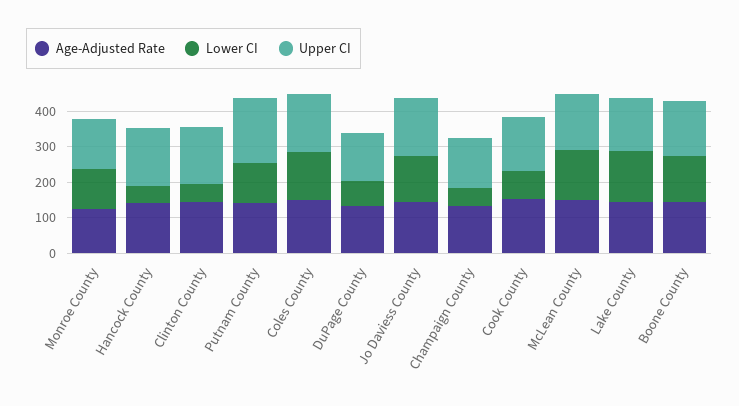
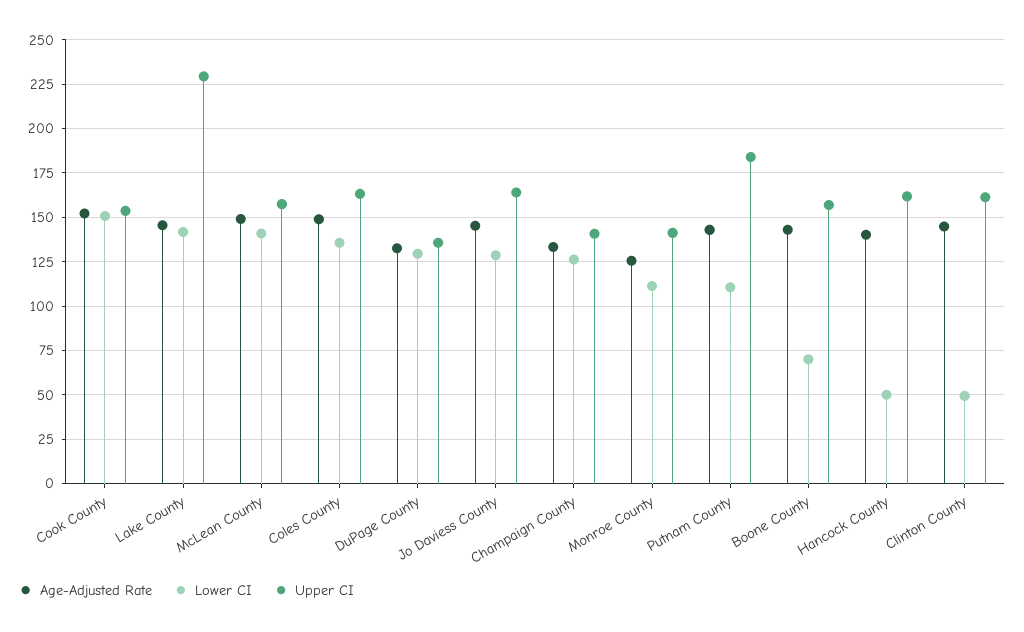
  {
    "Age-Adjusted Rate": {
      "Monroe County": 125,
      "Hancock County": 140,
      "Clinton County": 145,
      "Putnam County": 145,
      "Coles County": 150,
      "DuPage County": 135,
      "Jo Daviess County": 145,
      "Champaign County": 135,
      "Cook County": 150,
      "McLean County": 150,
      "Lake County": 145,
      "Boone County": 145
    },
    "Lower CI": {
      "Monroe County": 110,
      "Hancock County": 50,
      "Clinton County": 50,
      "Putnam County": 110,
      "Coles County": 135,
-     "DuPage County": 75,
+     "DuPage County": 130,
      "Jo Daviess County": 130,
-     "Champaign County": 50,
+     "Champaign County": 125,
-     "Cook County": 75,
+     "Cook County": 150,
      "McLean County": 140,
      "Lake County": 140,
-     "Boone County": 125
+     "Boone County": 70
    },
    "Upper CI": {
      "Monroe County": 140,
      "Hancock County": 160,
      "Clinton County": 160,
      "Putnam County": 185,
      "Coles County": 165,
      "DuPage County": 135,
      "Jo Daviess County": 165,
      "Champaign County": 140,
      "Cook County": 155,
      "McLean County": 155,
-     "Lake County": 150,
+     "Lake County": 230,
      "Boone County": 155
    }
  }

